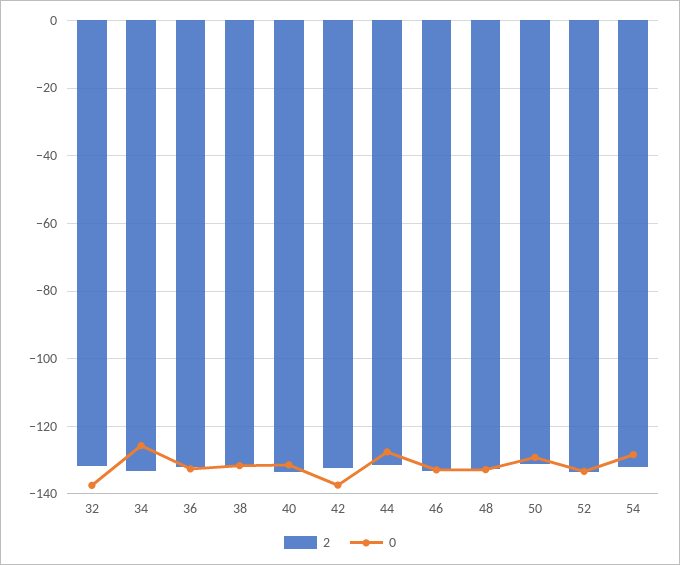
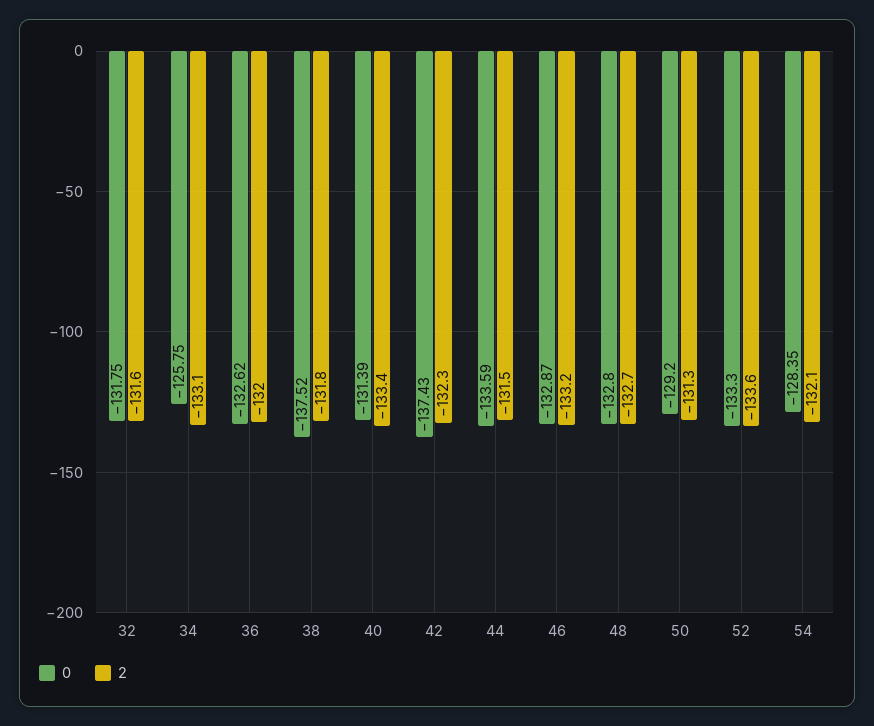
  {
    "2": {
      "32": -131.6,
      "34": -133.1,
      "36": -132,
      "38": -131.8,
      "40": -133.4,
      "42": -132.3,
      "44": -131.5,
      "46": -133.2,
      "48": -132.7,
      "50": -131.3,
      "52": -133.6,
      "54": -132.1
    },
    "0": {
-     "32": -138,
+     "32": -131.75,
      "34": -125.75,
      "36": -132.62,
-     "38": -132,
+     "38": -137.52,
      "40": -131.39,
      "42": -137.43,
-     "44": -128,
+     "44": -133.59,
      "46": -132.87,
      "48": -132.8,
      "50": -129.2,
      "52": -133.3,
      "54": -128.35
    }
  }

